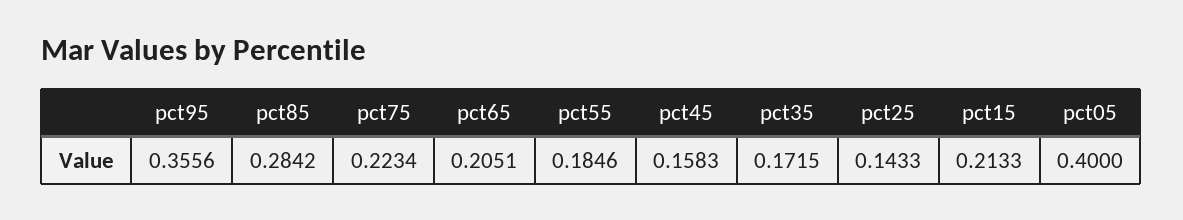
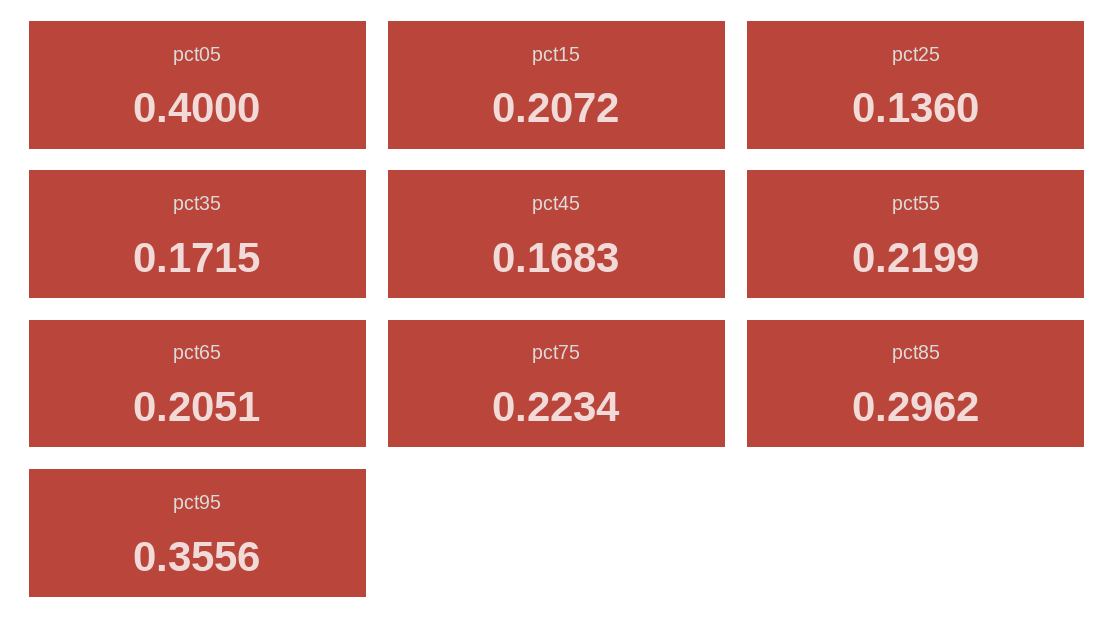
  {
    "pct95": 0.3556,
-   "pct85": 0.2842,
+   "pct85": 0.2962,
    "pct75": 0.2234,
    "pct65": 0.2051,
-   "pct55": 0.1846,
+   "pct55": 0.2199,
-   "pct45": 0.1583,
+   "pct45": 0.1683,
    "pct35": 0.1715,
-   "pct25": 0.1433,
+   "pct25": 0.136,
-   "pct15": 0.2133,
+   "pct15": 0.2072,
    "pct05": 0.4
  }

